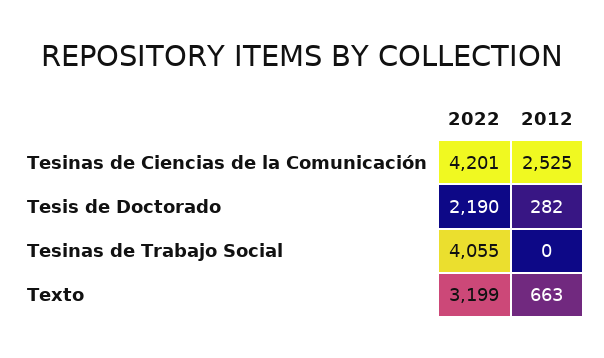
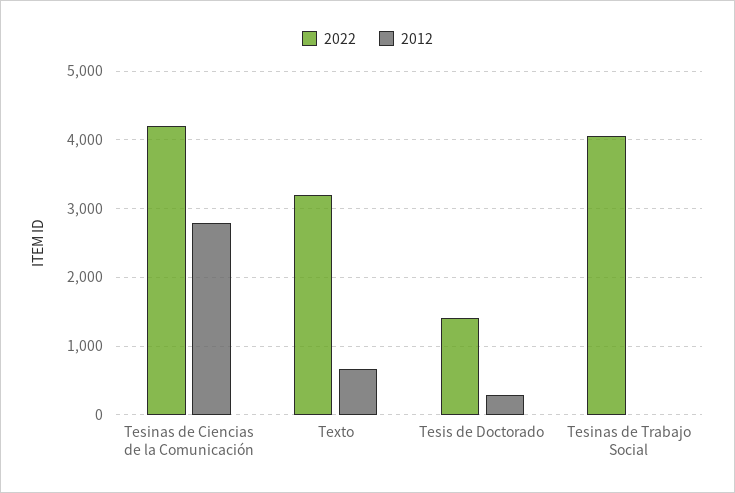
  {
    "2022": {
      "Tesinas de Ciencias de la Comunicación": 4201,
-     "Tesis de Doctorado": 2190,
+     "Tesis de Doctorado": 1400,
      "Tesinas de Trabajo Social": 4055,
      "Texto": 3199
    },
    "2012": {
-     "Tesinas de Ciencias de la Comunicación": 2525,
+     "Tesinas de Ciencias de la Comunicación": 2800,
      "Tesis de Doctorado": 282,
      "Tesinas de Trabajo Social": 0,
      "Texto": 663
    }
  }

